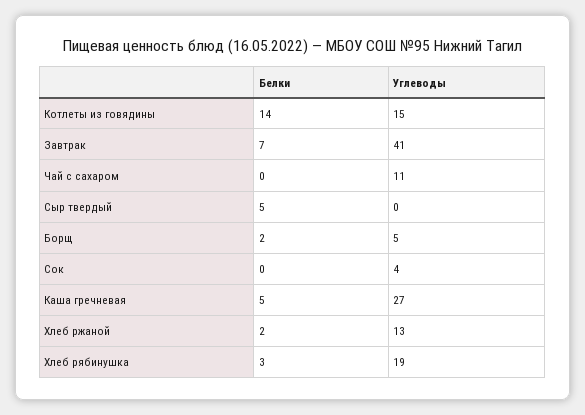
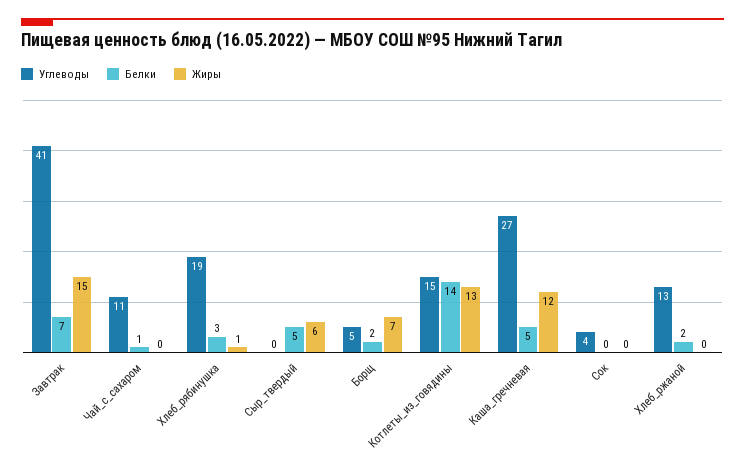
  {
    "Белки": {
      "Котлеты из говядины": 14,
      "Завтрак": 7,
-     "Чай с сахаром": 0,
+     "Чай с сахаром": 1,
      "Сыр твердый": 5,
      "Борщ": 2,
      "Сок": 0,
      "Каша гречневая": 5,
      "Хлеб ржаной": 2,
      "Хлеб рябинушка": 3
    },
    "Углеводы": {
      "Котлеты из говядины": 15,
      "Завтрак": 41,
      "Чай с сахаром": 11,
      "Сыр твердый": 0,
      "Борщ": 5,
      "Сок": 4,
      "Каша гречневая": 27,
      "Хлеб ржаной": 13,
      "Хлеб рябинушка": 19
-   }
+   },
+   "Жиры": {
+     "Завтрак": 15,
+     "Чай с сахаром": 0,
+     "Хлеб рябинушка": 1,
+     "Сыр твердый": 6,
+     "Борщ": 7,
+     "Котлеты из говядины": 13,
+     "Каша гречневая": 12,
+     "Сок": 0,
+     "Хлеб ржаной": 0
+   }
  }

